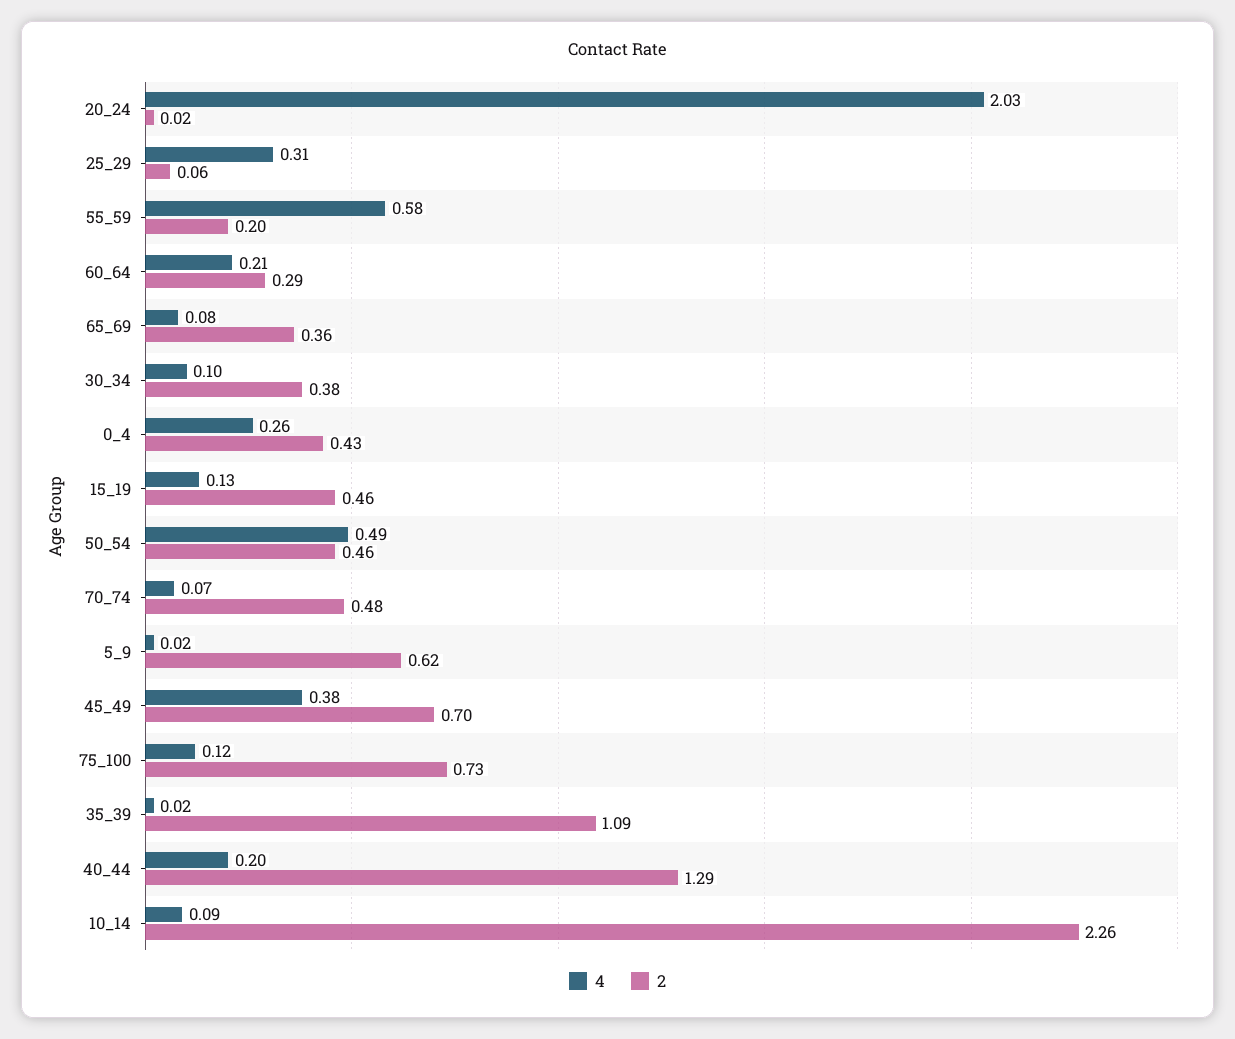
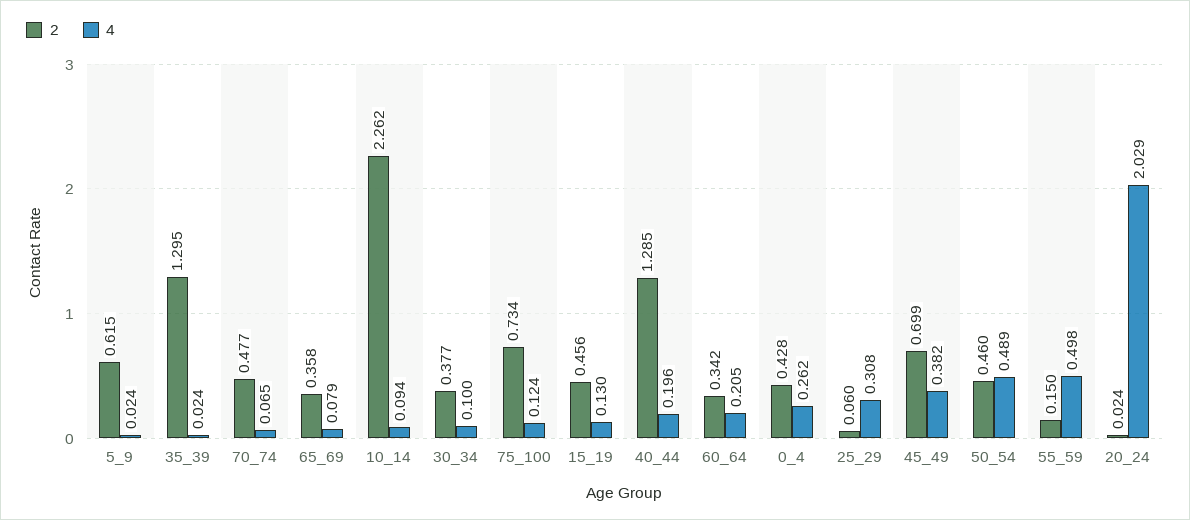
  {
    "4": {
      "20_24": 2.029,
      "25_29": 0.308,
-     "55_59": 0.58,
+     "55_59": 0.498,
      "60_64": 0.205,
      "65_69": 0.079,
      "30_34": 0.1,
      "0_4": 0.262,
      "15_19": 0.13,
      "50_54": 0.489,
      "70_74": 0.065,
      "5_9": 0.024,
      "45_49": 0.382,
      "75_100": 0.124,
      "35_39": 0.024,
      "40_44": 0.196,
      "10_14": 0.094
    },
    "2": {
      "20_24": 0.024,
      "25_29": 0.06,
-     "55_59": 0.2,
+     "55_59": 0.15,
-     "60_64": 0.29,
+     "60_64": 0.342,
      "65_69": 0.358,
      "30_34": 0.377,
      "0_4": 0.428,
      "15_19": 0.456,
      "50_54": 0.46,
      "70_74": 0.477,
      "5_9": 0.615,
      "45_49": 0.699,
      "75_100": 0.734,
-     "35_39": 1.09,
+     "35_39": 1.295,
      "40_44": 1.285,
      "10_14": 2.262
    }
  }

